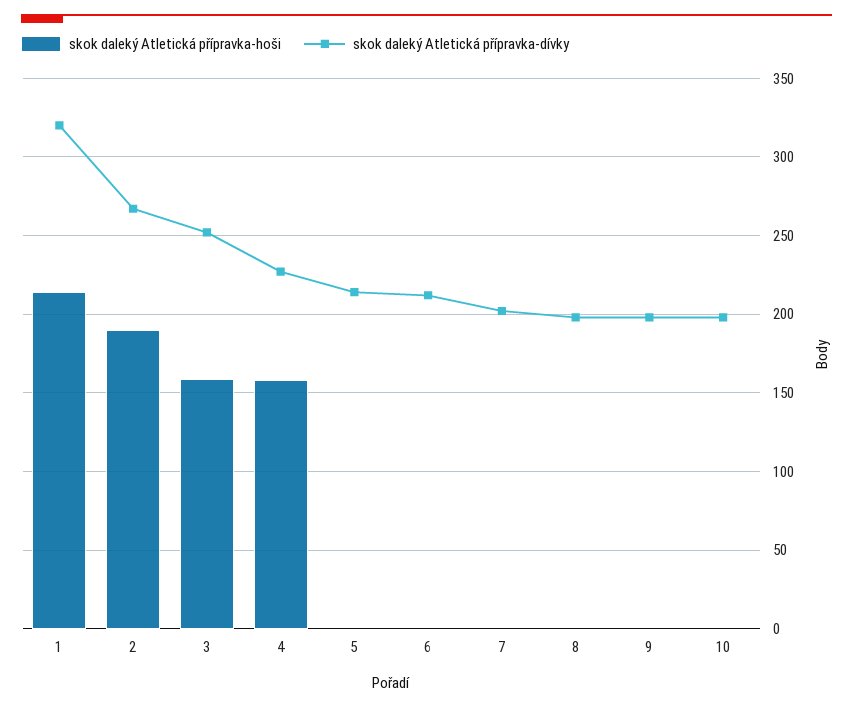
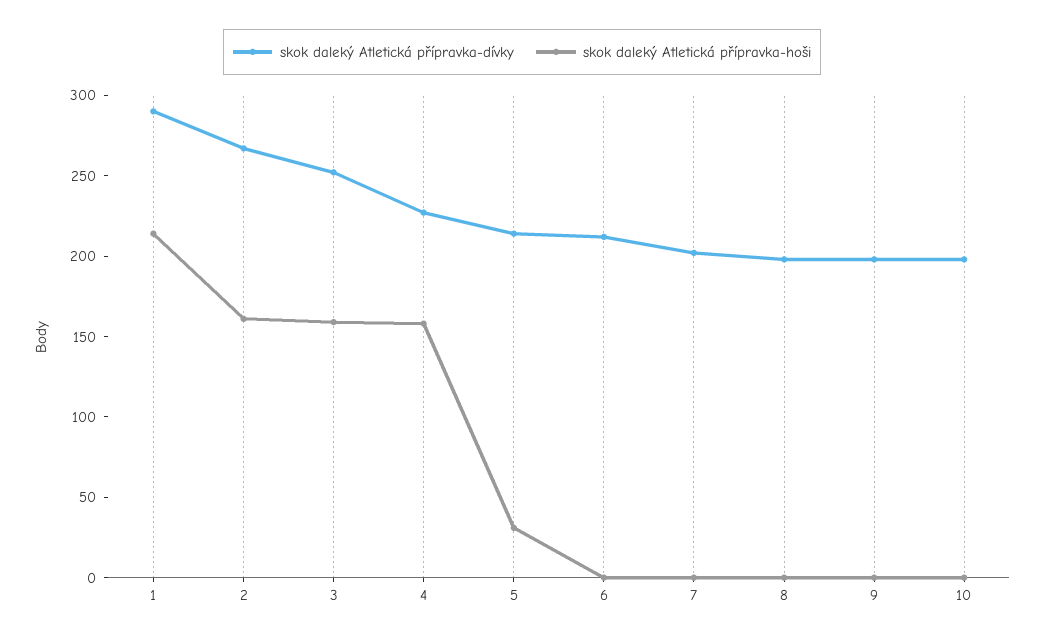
  {
    "skok daleký Atletická přípravka-hoši": {
      "1": 215,
-     "2": 190,
+     "2": 160,
      "3": 160,
      "4": 160,
-     "5": 0,
+     "5": 30,
      "6": 0,
      "7": 0,
      "8": 0,
      "9": 0,
      "10": 0
    },
    "skok daleký Atletická přípravka-dívky": {
-     "1": 320,
+     "1": 290,
      "2": 265,
      "3": 250,
      "4": 225,
      "5": 215,
      "6": 210,
      "7": 200,
      "8": 200,
      "9": 200,
      "10": 200
    }
  }

